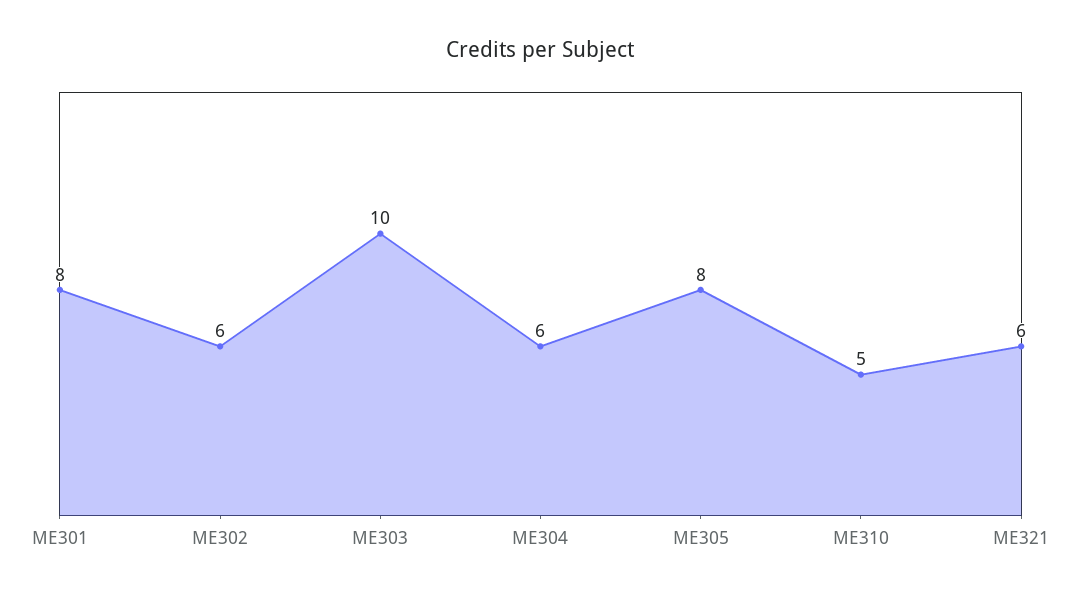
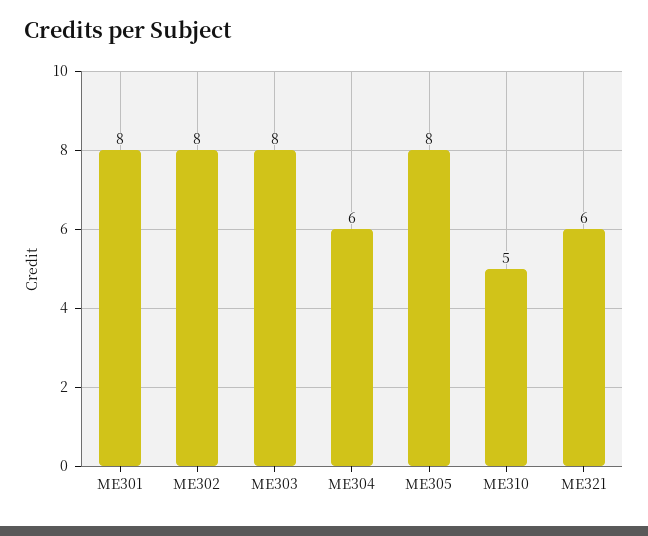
  {
    "ME301": 8,
-   "ME302": 6,
+   "ME302": 8,
-   "ME303": 10,
+   "ME303": 8,
    "ME304": 6,
    "ME305": 8,
    "ME310": 5,
    "ME321": 6
  }

